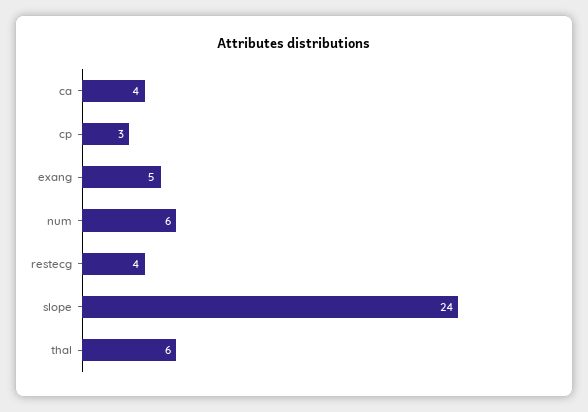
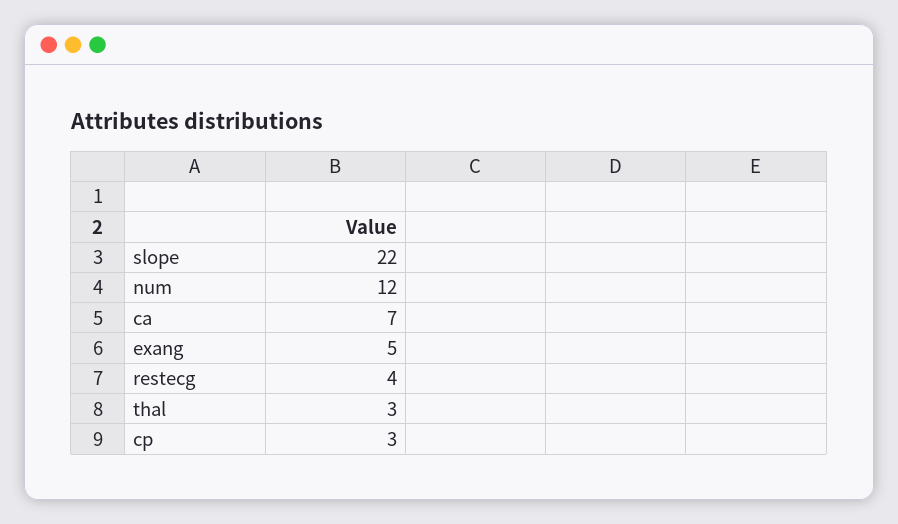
  {
-   "ca": 4,
+   "ca": 7,
    "cp": 3,
    "exang": 5,
-   "num": 6,
+   "num": 12,
    "restecg": 4,
-   "slope": 24,
+   "slope": 22,
-   "thal": 6
+   "thal": 3
  }

